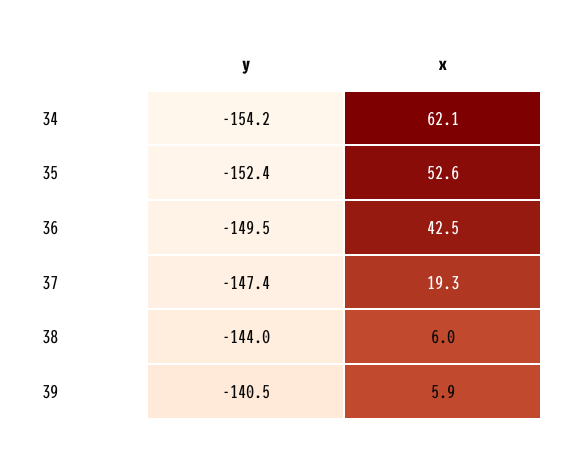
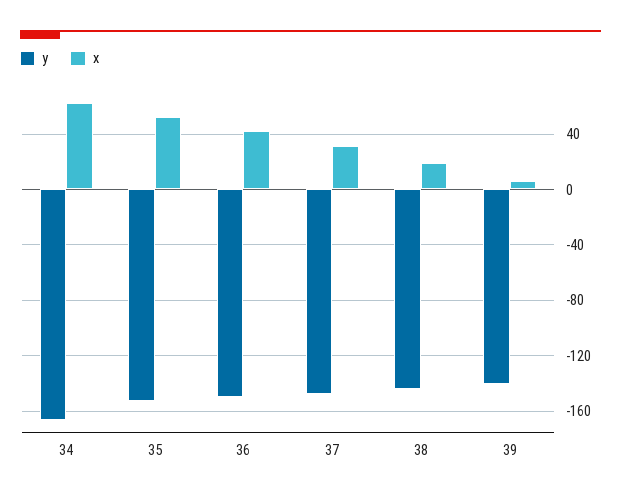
  {
    "y": {
-     "34": -154.2,
+     "34": -165,
      "35": -152.4,
      "36": -149.5,
      "37": -147.4,
      "38": -144,
      "39": -140.5
    },
    "x": {
      "34": 62.1,
      "35": 52.6,
      "36": 42.5,
-     "37": 19.3,
+     "37": 30,
-     "38": 6,
+     "38": 20,
      "39": 5.9
    }
  }

